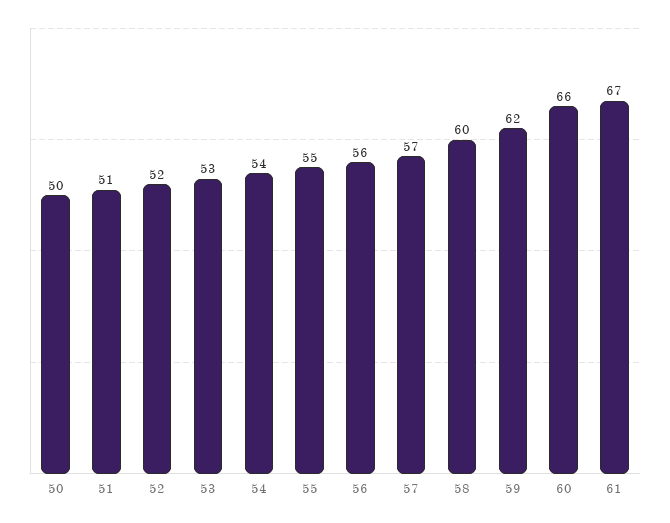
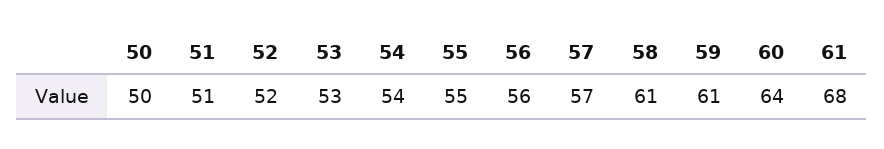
  {
    "50": 50,
    "51": 51,
    "52": 52,
    "53": 53,
    "54": 54,
    "55": 55,
    "56": 56,
    "57": 57,
-   "58": 60,
+   "58": 61,
-   "59": 62,
+   "59": 61,
-   "60": 66,
+   "60": 64,
-   "61": 67
+   "61": 68
  }

